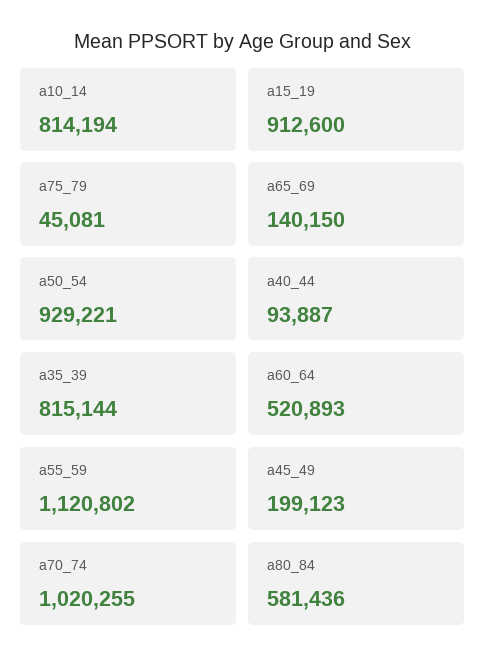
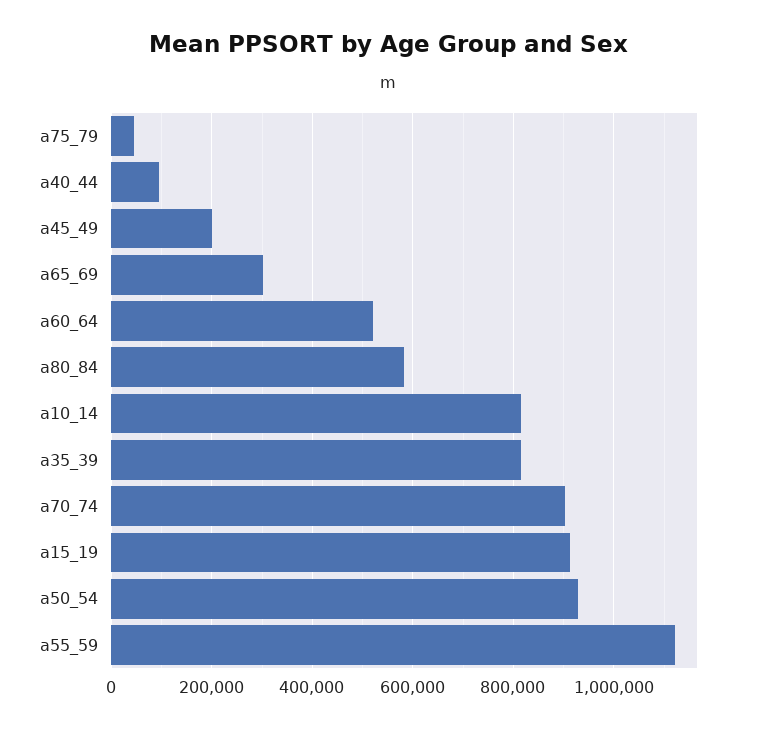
  {
    "a10_14": 814194,
    "a15_19": 912600,
    "a75_79": 45081,
-   "a65_69": 140150,
+   "a65_69": 300000,
    "a50_54": 929221,
    "a40_44": 93887,
    "a35_39": 815144,
    "a60_64": 520893,
    "a55_59": 1120802,
    "a45_49": 199123,
-   "a70_74": 1020255,
+   "a70_74": 900000,
    "a80_84": 581436
  }

